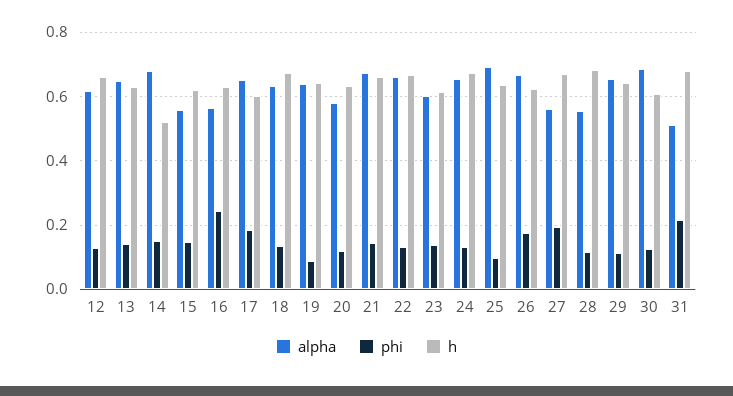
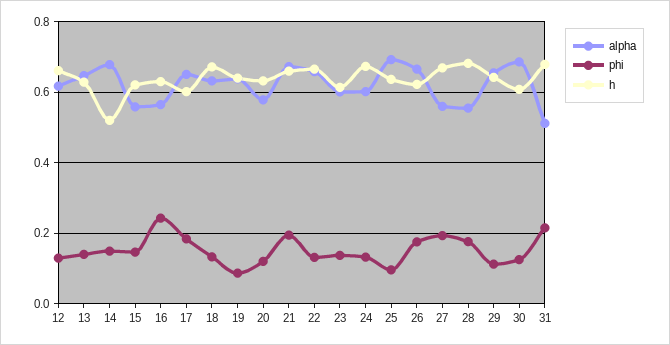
  {
    "alpha": {
      "12": 0.62,
      "13": 0.64,
      "14": 0.68,
      "15": 0.56,
      "16": 0.56,
      "17": 0.66,
      "18": 0.64,
      "19": 0.64,
      "20": 0.58,
      "21": 0.68,
      "22": 0.66,
      "23": 0.6,
-     "24": 0.66,
+     "24": 0.6,
      "25": 0.7,
      "26": 0.66,
      "27": 0.56,
      "28": 0.56,
      "29": 0.66,
      "30": 0.68,
      "31": 0.52
    },
    "phi": {
      "12": 0.12,
      "13": 0.14,
      "14": 0.14,
      "15": 0.14,
      "16": 0.24,
      "17": 0.18,
      "18": 0.14,
      "19": 0.08,
      "20": 0.12,
-     "21": 0.14,
+     "21": 0.2,
      "22": 0.14,
      "23": 0.14,
      "24": 0.14,
      "25": 0.1,
      "26": 0.18,
      "27": 0.2,
-     "28": 0.12,
+     "28": 0.18,
      "29": 0.12,
      "30": 0.12,
      "31": 0.22
    },
    "h": {
      "12": 0.66,
      "13": 0.62,
      "14": 0.52,
      "15": 0.62,
      "16": 0.64,
      "17": 0.6,
      "18": 0.68,
      "19": 0.64,
      "20": 0.64,
      "21": 0.66,
      "22": 0.66,
      "23": 0.62,
      "24": 0.68,
      "25": 0.64,
      "26": 0.62,
      "27": 0.66,
      "28": 0.68,
      "29": 0.64,
      "30": 0.6,
      "31": 0.68
    }
  }

